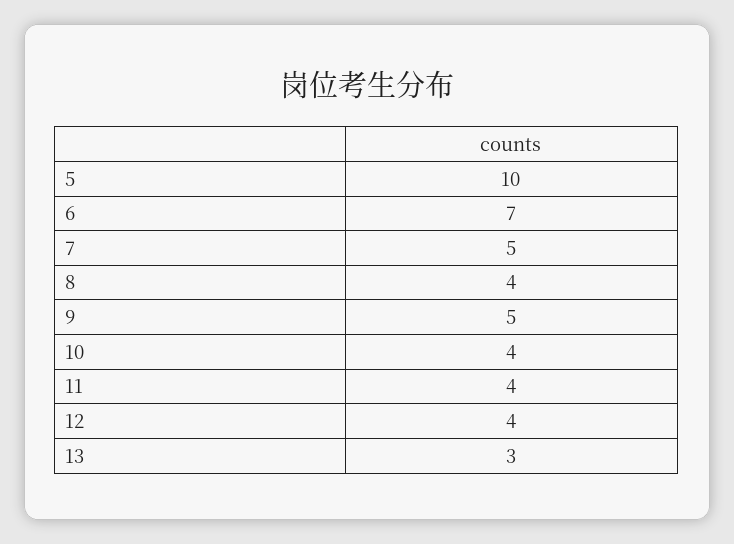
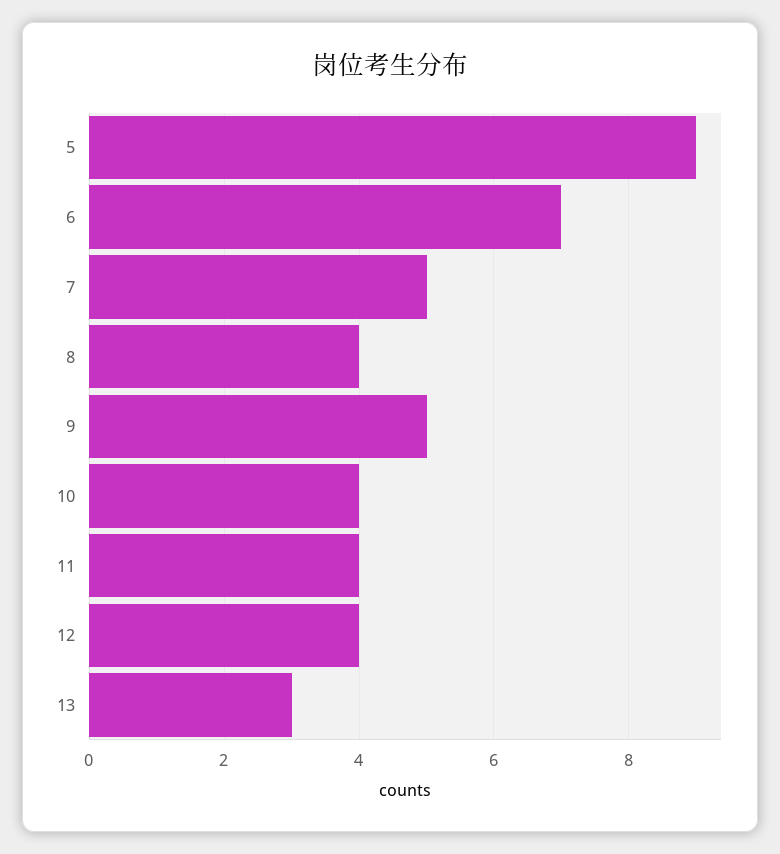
  {
-   "5": 10,
+   "5": 9,
    "6": 7,
    "7": 5,
    "8": 4,
    "9": 5,
    "10": 4,
    "11": 4,
    "12": 4,
    "13": 3
  }

